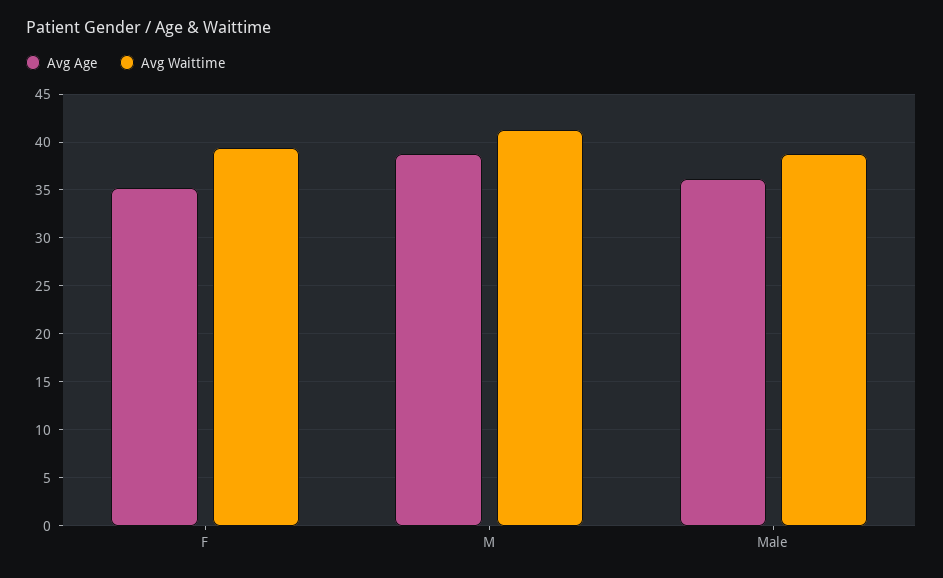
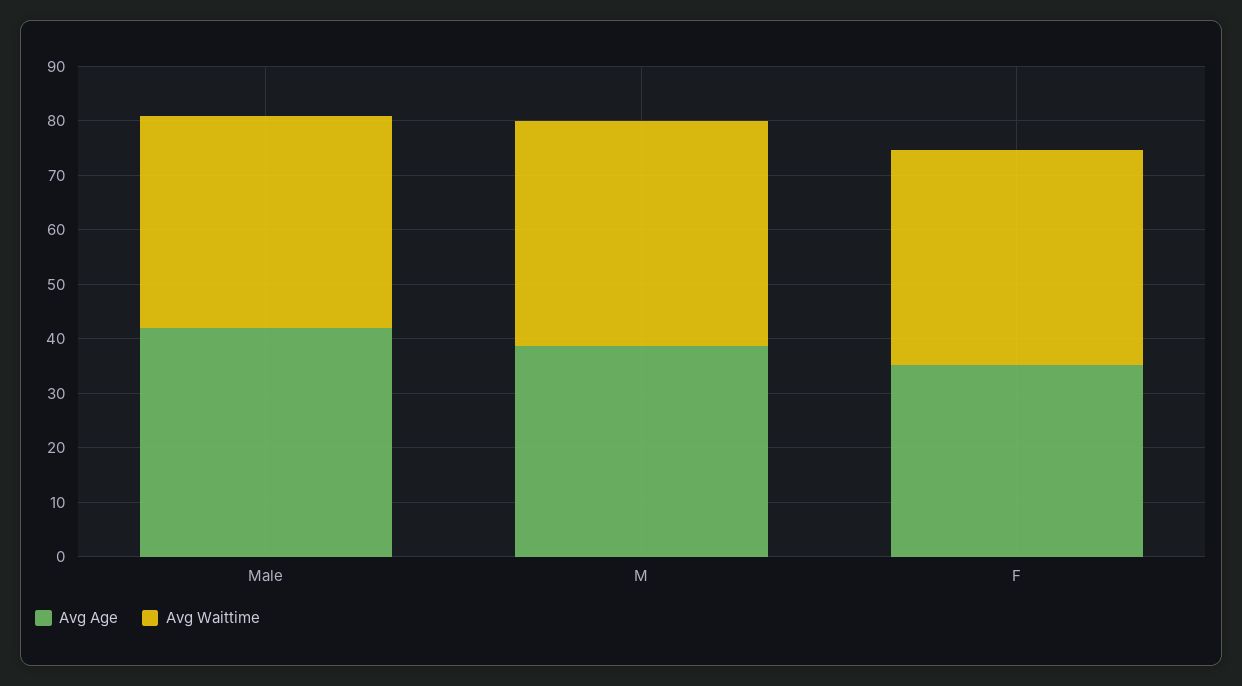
  {
    "Avg Age": {
      "F": 35,
      "M": 39,
-     "Male": 36
+     "Male": 42
    },
    "Avg Waittime": {
      "F": 39,
      "M": 41,
      "Male": 39
    }
  }

